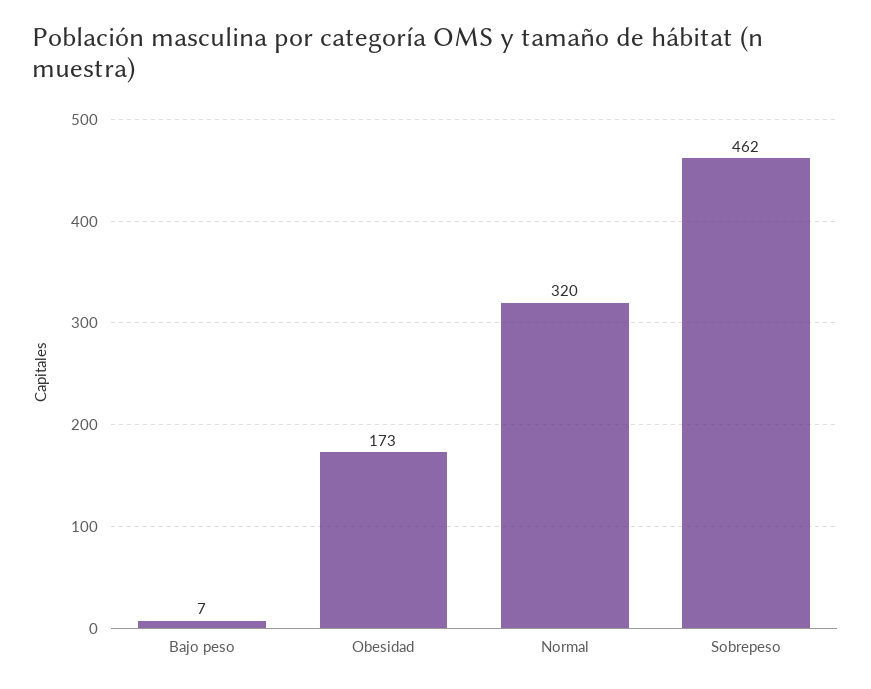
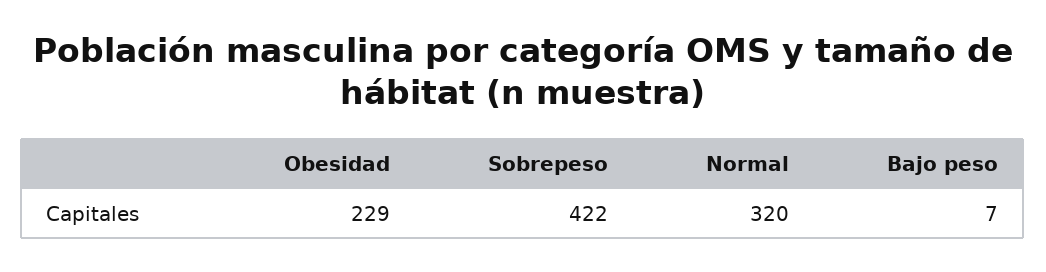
  {
    "Bajo peso": 7,
-   "Obesidad": 173,
+   "Obesidad": 229,
    "Normal": 320,
-   "Sobrepeso": 462
+   "Sobrepeso": 422
  }

